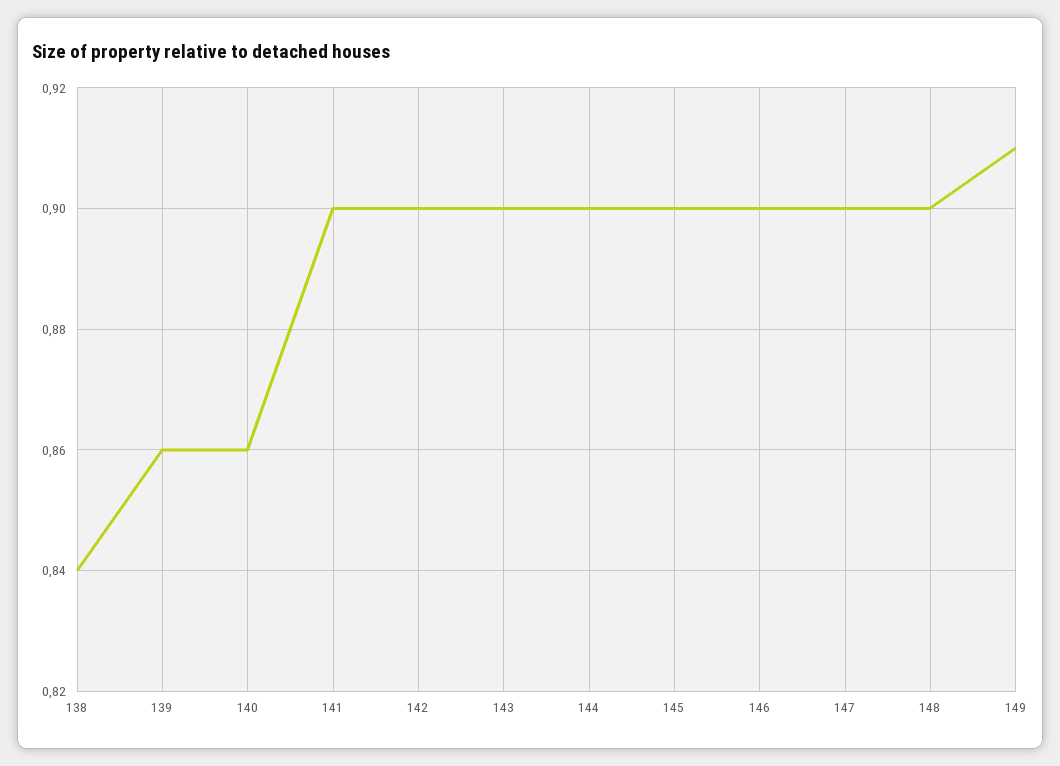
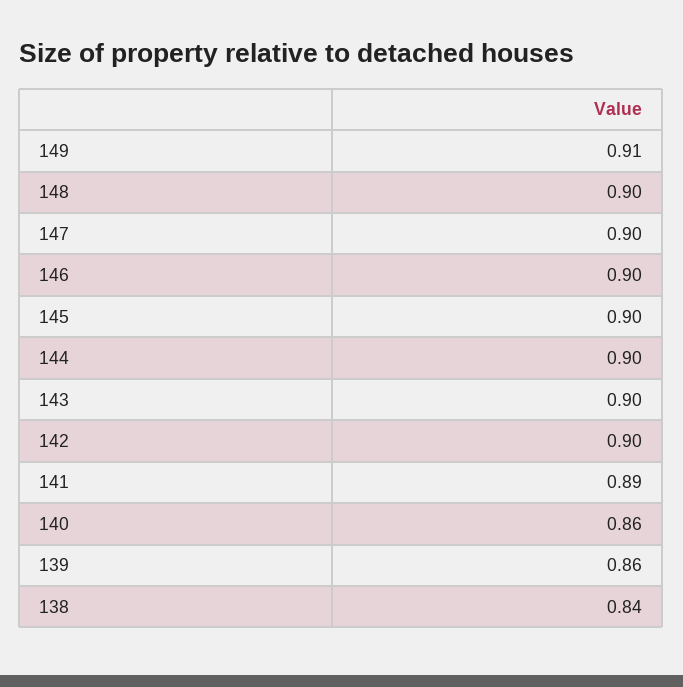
  {
    "138": 0.84,
    "139": 0.86,
    "140": 0.86,
-   "141": 0.9,
+   "141": 0.89,
    "142": 0.9,
    "143": 0.9,
    "144": 0.9,
    "145": 0.9,
    "146": 0.9,
    "147": 0.9,
    "148": 0.9,
    "149": 0.91
  }

